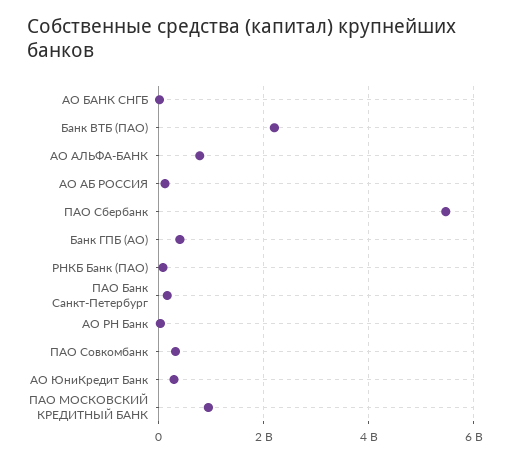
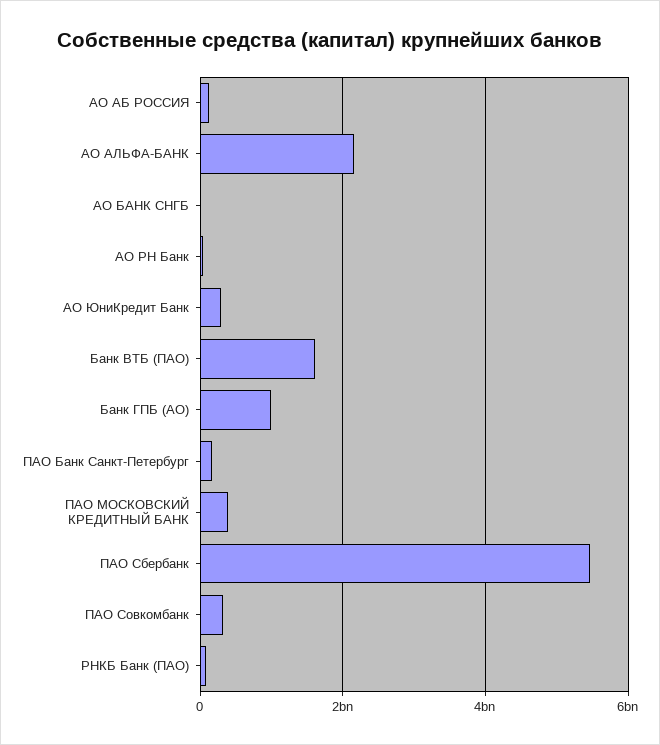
  {
    "АО БАНК СНГБ": 0,
-   "Банк ВТБ (ПАО)": 2200000000,
+   "Банк ВТБ (ПАО)": 1600000000,
-   "АО АЛЬФА-БАНК": 800000000,
+   "АО АЛЬФА-БАНК": 2200000000,
    "АО АБ РОССИЯ": 200000000,
    "ПАО Сбербанк": 5400000000,
-   "Банк ГПБ (АО)": 400000000,
+   "Банк ГПБ (АО)": 1000000000,
    "РНКБ Банк (ПАО)": 0,
    "ПАО Банк Санкт-Петербург": 200000000,
    "АО РН Банк": 0,
    "ПАО Совкомбанк": 400000000,
    "АО ЮниКредит Банк": 200000000,
-   "ПАО МОСКОВСКИЙ КРЕДИТНЫЙ БАНК": 1000000000
+   "ПАО МОСКОВСКИЙ КРЕДИТНЫЙ БАНК": 400000000
  }

